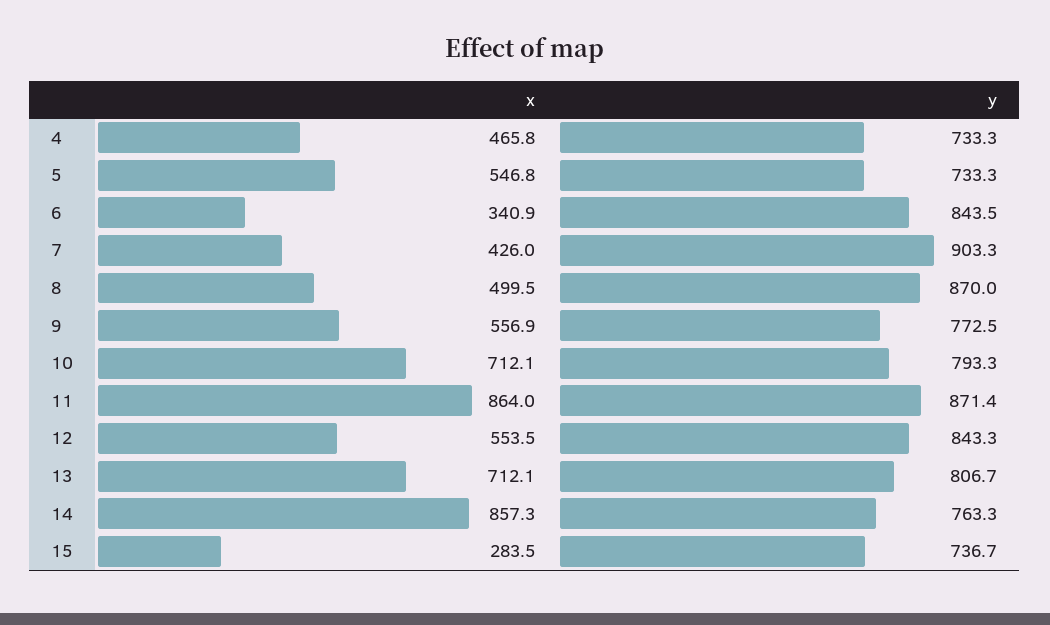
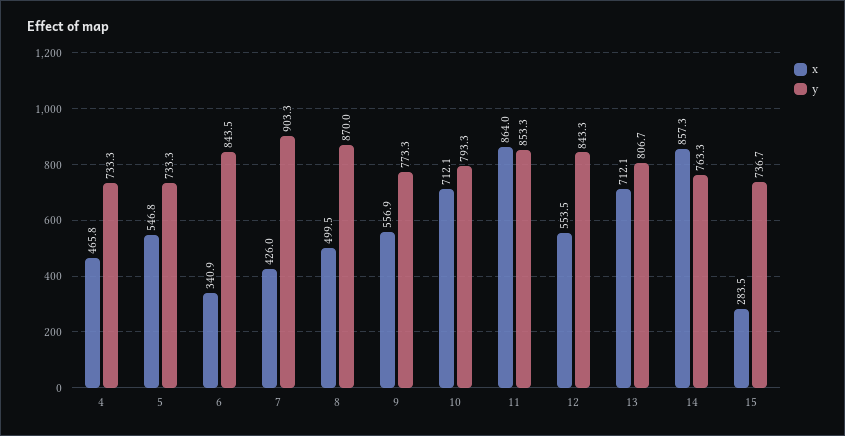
  {
    "x": {
      "4": 465.8,
      "5": 546.8,
      "6": 340.9,
      "7": 426,
      "8": 499.5,
      "9": 556.9,
      "10": 712.1,
      "11": 864,
      "12": 553.5,
      "13": 712.1,
      "14": 857.3,
      "15": 283.5
    },
    "y": {
      "4": 733.3,
      "5": 733.3,
      "6": 843.5,
      "7": 903.3,
      "8": 870,
-     "9": 772.5,
+     "9": 773.3,
      "10": 793.3,
-     "11": 871.4,
+     "11": 853.3,
      "12": 843.3,
      "13": 806.7,
      "14": 763.3,
      "15": 736.7
    }
  }

